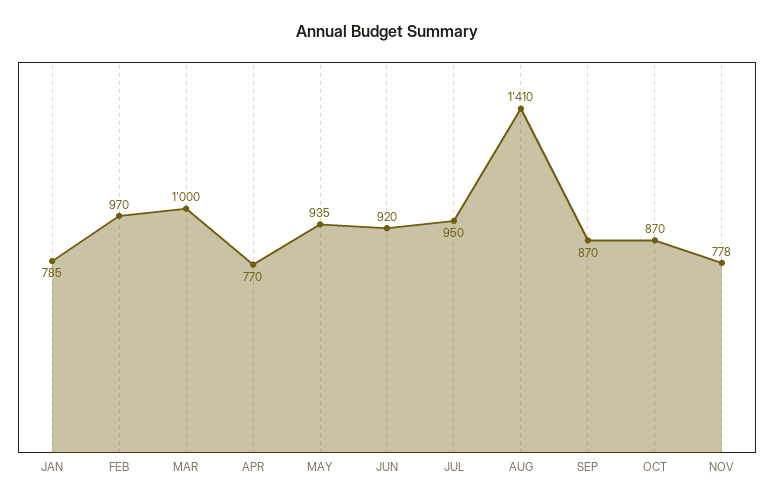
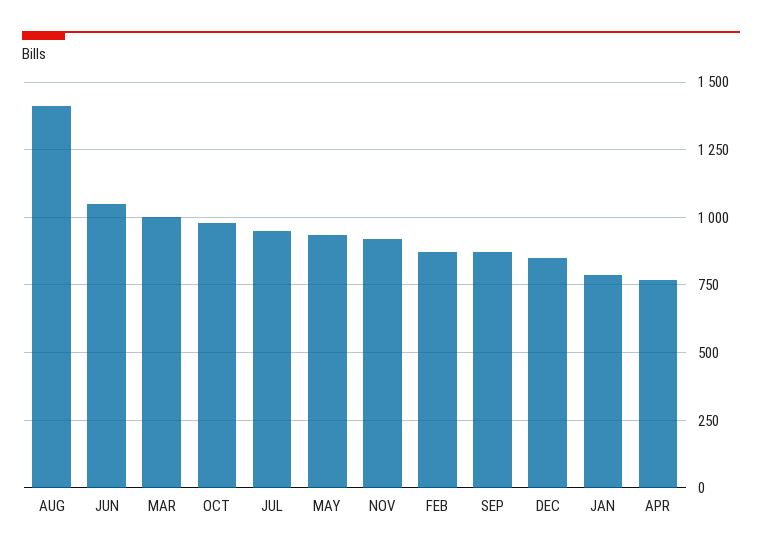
  {
    "JAN": 785,
-   "FEB": 970,
+   "FEB": 875,
    "MAR": 1000,
    "APR": 770,
    "MAY": 935,
-   "JUN": 920,
+   "JUN": 1050,
    "JUL": 950,
    "AUG": 1410,
    "SEP": 870,
-   "OCT": 870,
+   "OCT": 975,
-   "NOV": 778
+   "NOV": 925,
+   "DEC": 850
  }

